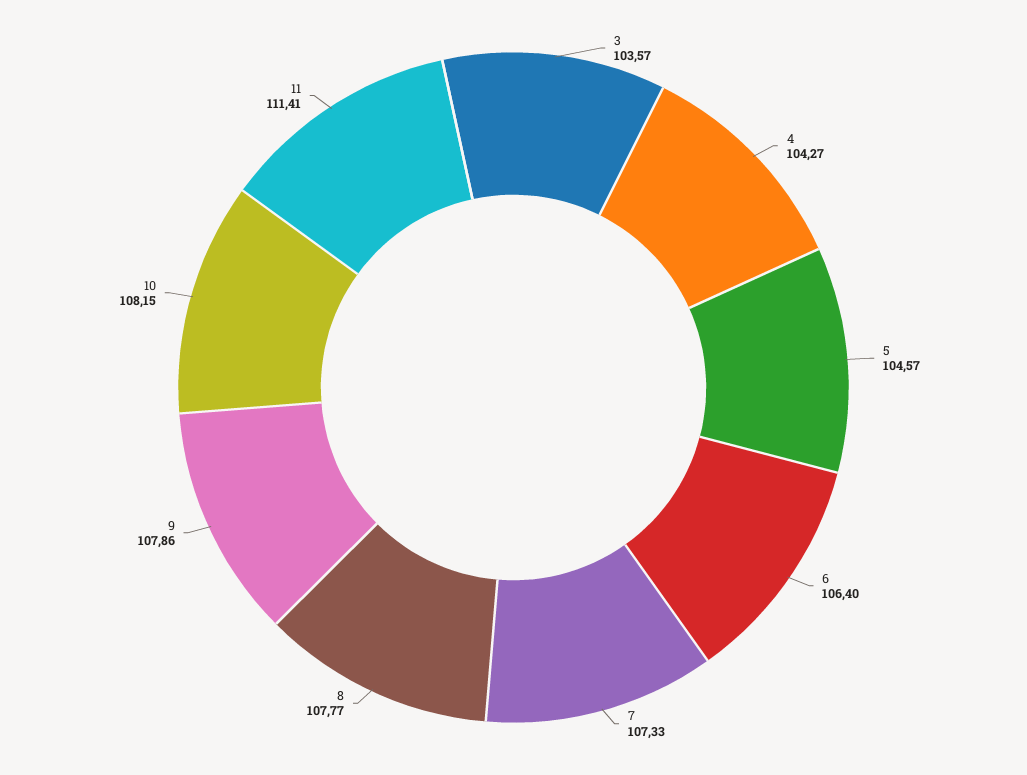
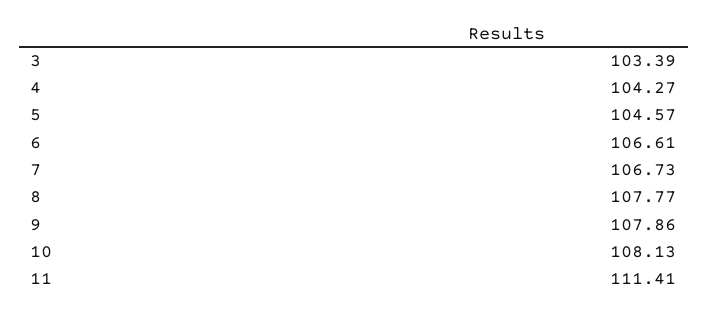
  {
-   "3": 103.57,
+   "3": 103.39,
    "4": 104.27,
    "5": 104.57,
-   "6": 106.4,
+   "6": 106.61,
-   "7": 107.33,
+   "7": 106.73,
    "8": 107.77,
    "9": 107.86,
-   "10": 108.15,
+   "10": 108.13,
    "11": 111.41
  }

